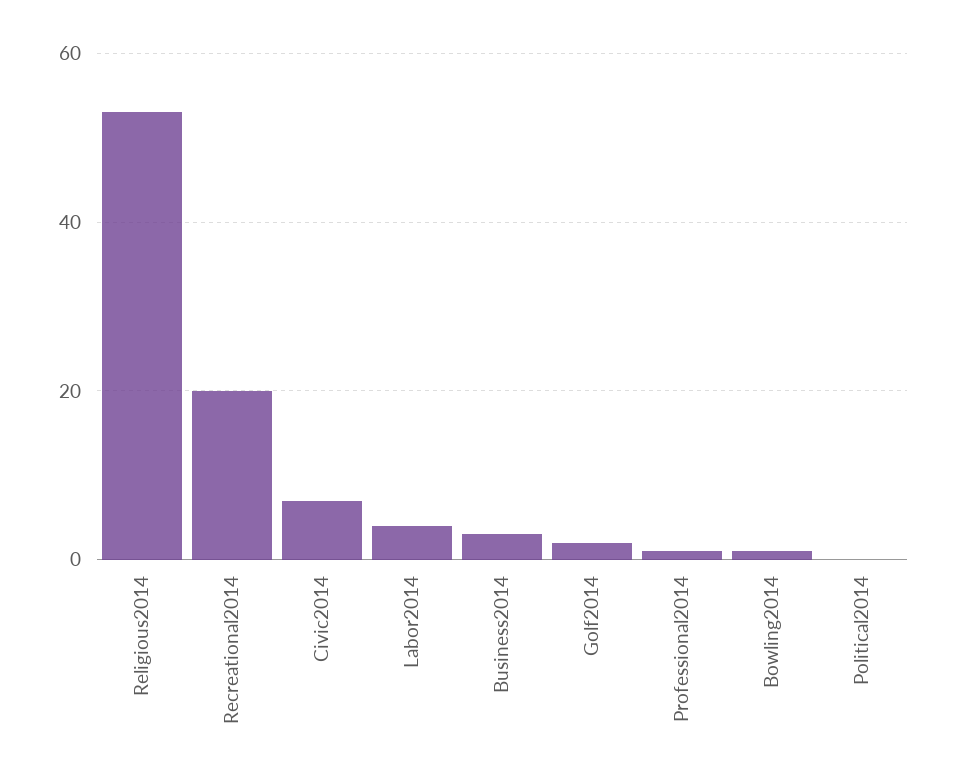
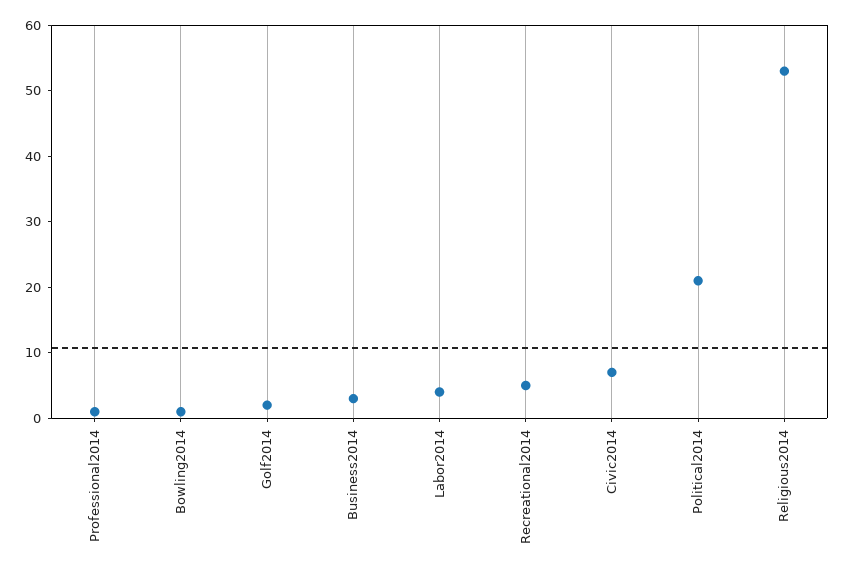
  {
    "Religious2014": 55,
-   "Recreational2014": 20,
+   "Recreational2014": 5,
    "Civic2014": 5,
    "Labor2014": 5,
    "Business2014": 5,
    "Golf2014": 0,
    "Professional2014": 0,
    "Bowling2014": 0,
-   "Political2014": 0
+   "Political2014": 20
  }

